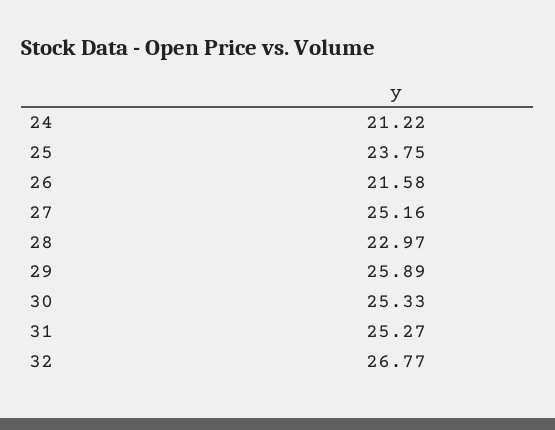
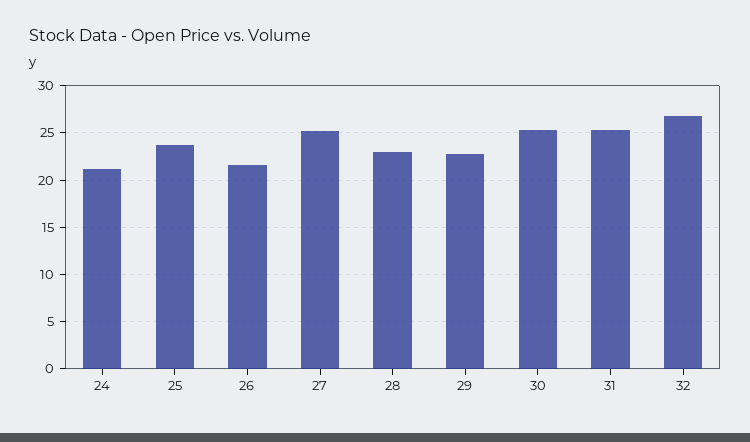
  {
    "24": 21.22,
    "25": 23.75,
    "26": 21.58,
    "27": 25.16,
    "28": 22.97,
-   "29": 25.89,
+   "29": 23,
    "30": 25.33,
    "31": 25.27,
    "32": 26.77
  }

